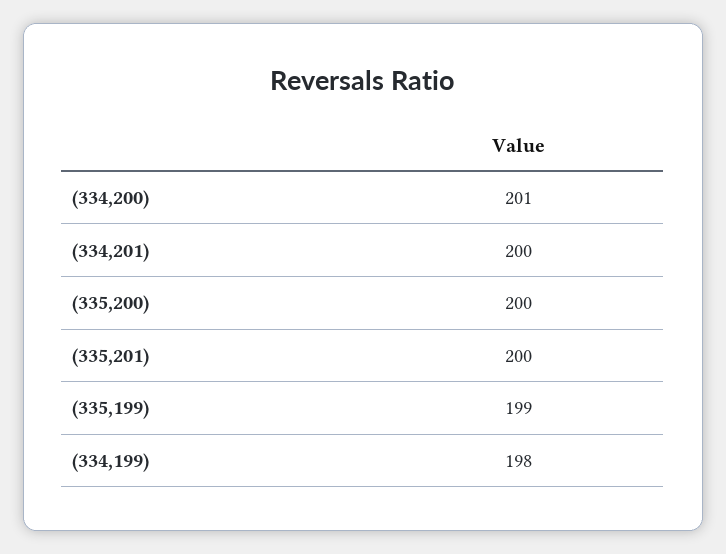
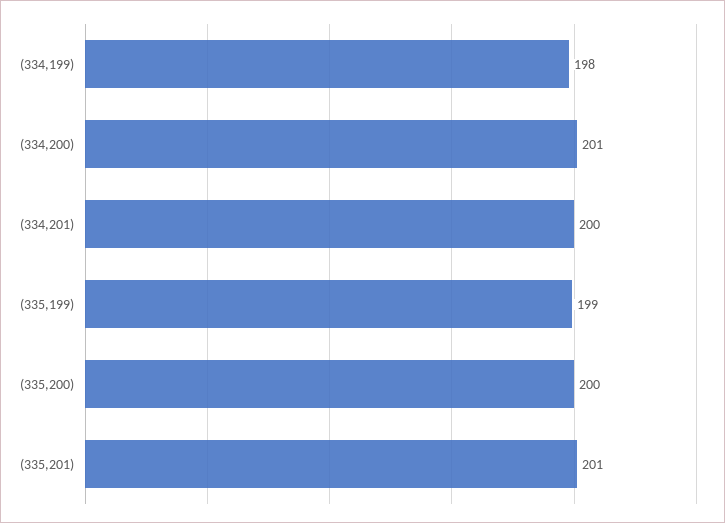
  {
    "(334,200)": 201,
    "(334,201)": 200,
    "(335,200)": 200,
-   "(335,201)": 200,
+   "(335,201)": 201,
    "(335,199)": 199,
    "(334,199)": 198
  }

